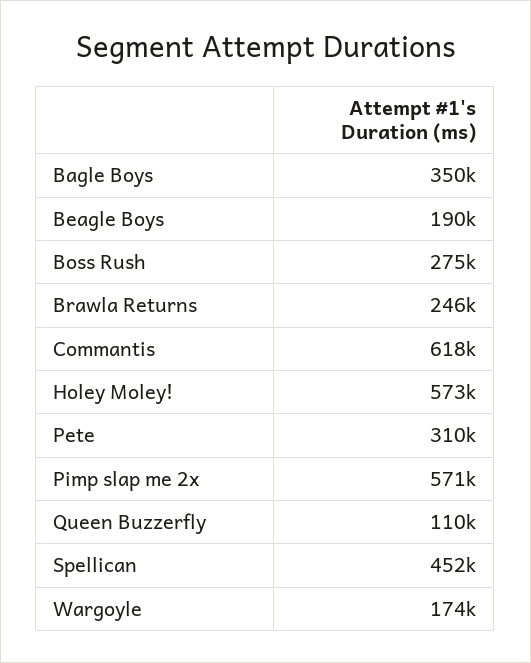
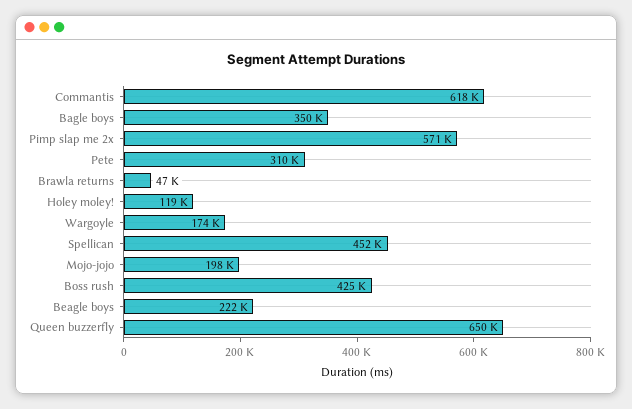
  {
    "Bagle Boys": 350000,
-   "Beagle Boys": 190000,
+   "Beagle Boys": 222000,
-   "Boss Rush": 275000,
+   "Boss Rush": 425000,
-   "Brawla Returns": 246000,
+   "Brawla Returns": 47000,
    "Commantis": 618000,
-   "Holey Moley!": 573000,
+   "Holey Moley!": 119000,
    "Pete": 310000,
    "Pimp slap me 2x": 571000,
-   "Queen Buzzerfly": 110000,
+   "Queen Buzzerfly": 650000,
    "Spellican": 452000,
-   "Wargoyle": 174000
+   "Wargoyle": 174000,
+   "Mojo-jojo": 198000
  }

